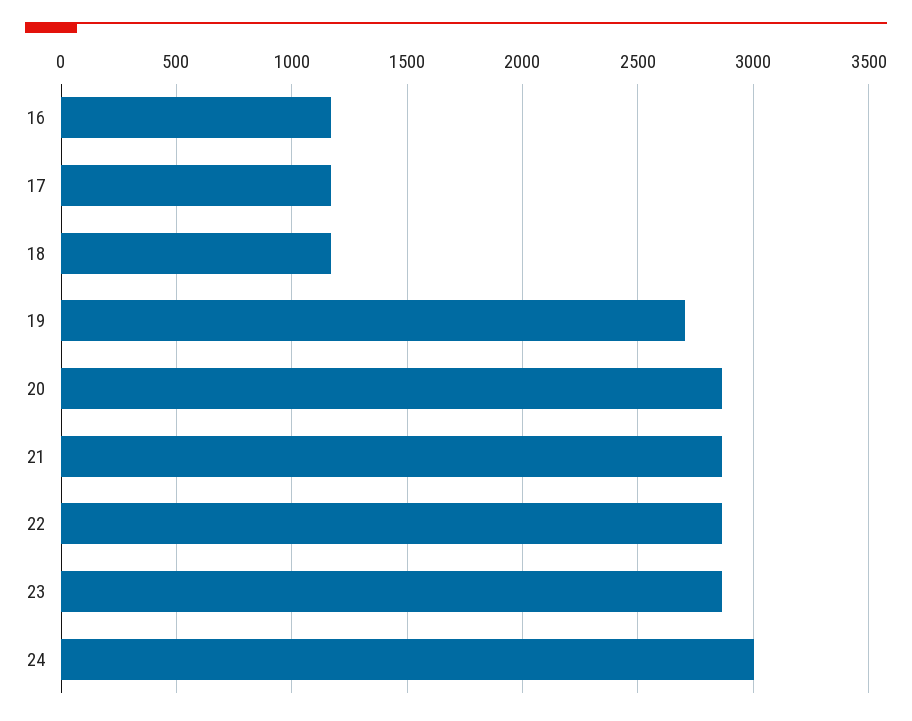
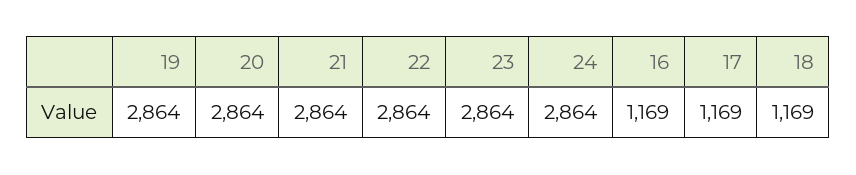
  {
    "16": 1169,
    "17": 1169,
    "18": 1169,
-   "19": 2700,
+   "19": 2864,
    "20": 2864,
    "21": 2864,
    "22": 2864,
    "23": 2864,
-   "24": 3000
+   "24": 2864
  }

